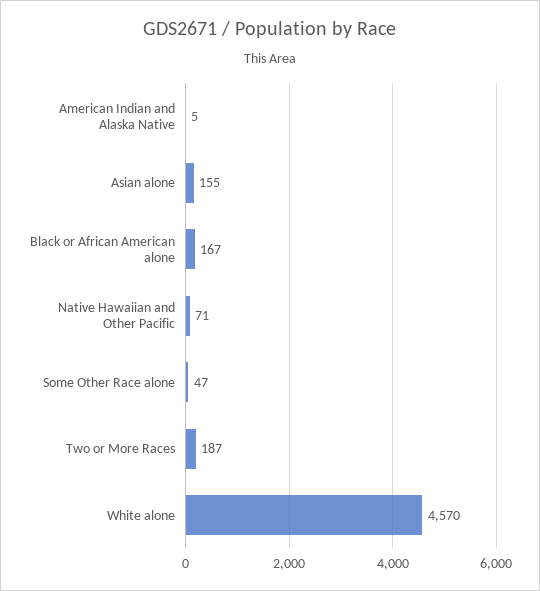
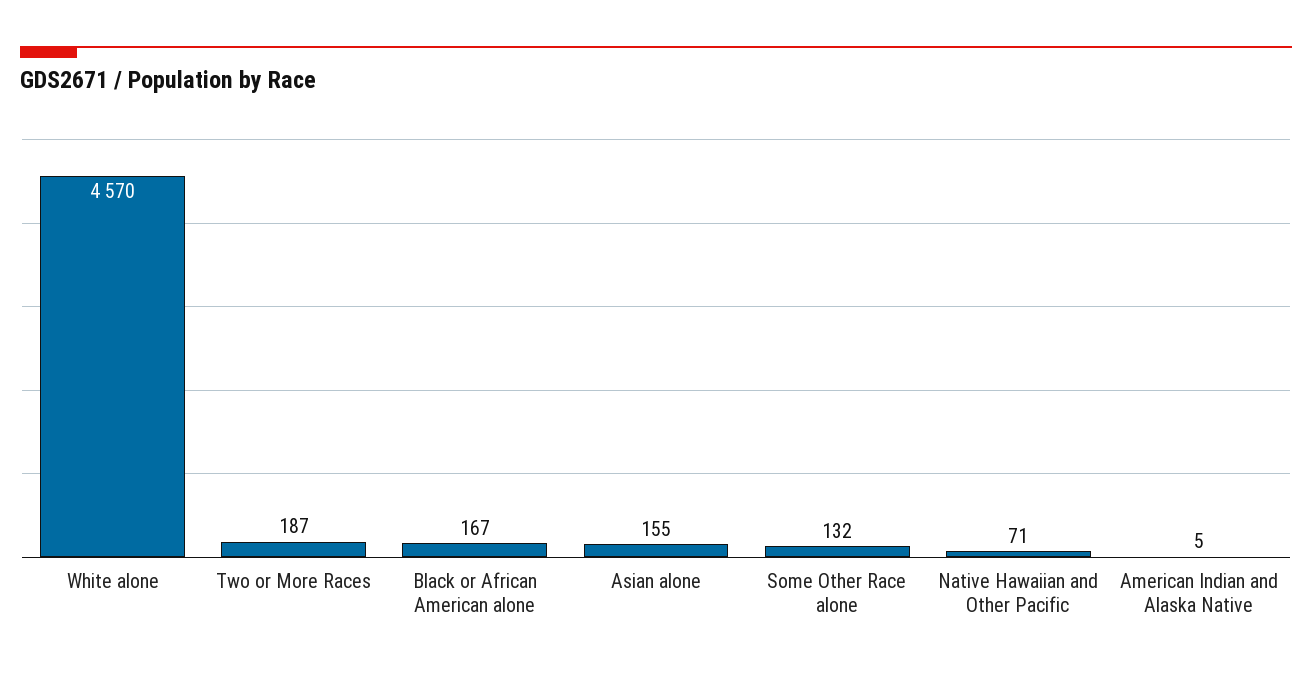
  {
    "American Indian and Alaska Native": 5,
    "Asian alone": 155,
    "Black or African American alone": 167,
    "Native Hawaiian and Other Pacific": 71,
-   "Some Other Race alone": 47,
+   "Some Other Race alone": 132,
    "Two or More Races": 187,
    "White alone": 4570
  }

